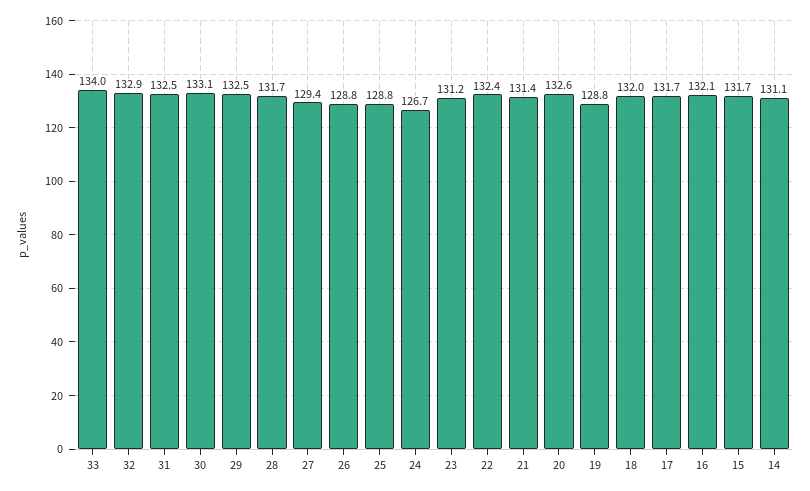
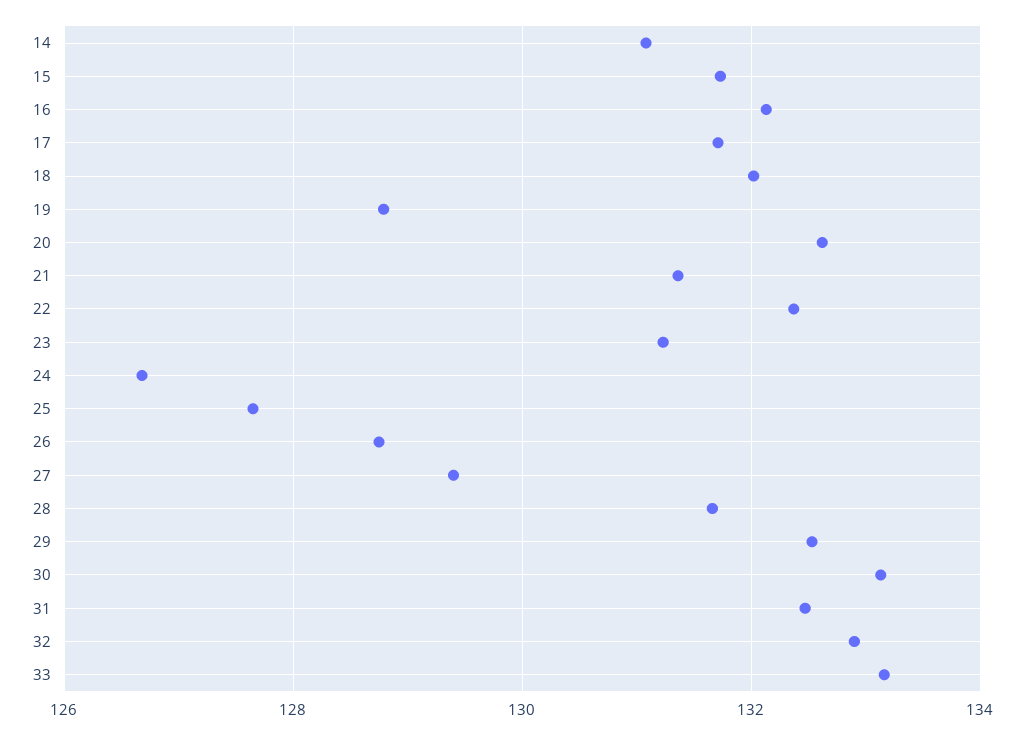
  {
-   "33": 134,
+   "33": 133.2,
    "32": 132.9,
    "31": 132.5,
    "30": 133.1,
    "29": 132.5,
    "28": 131.7,
    "27": 129.4,
    "26": 128.8,
-   "25": 128.8,
+   "25": 127.6,
    "24": 126.7,
    "23": 131.2,
    "22": 132.4,
    "21": 131.4,
    "20": 132.6,
    "19": 128.8,
    "18": 132,
    "17": 131.7,
    "16": 132.1,
    "15": 131.7,
    "14": 131.1
  }

